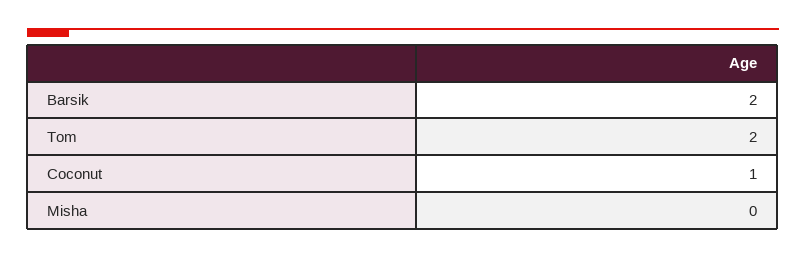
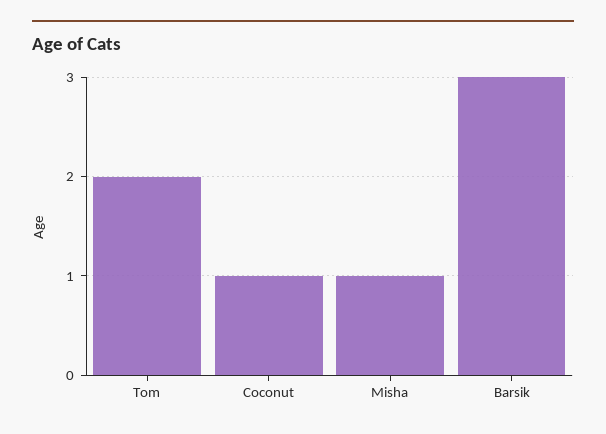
  {
-   "Barsik": 2,
+   "Barsik": 3,
    "Tom": 2,
    "Coconut": 1,
-   "Misha": 0
+   "Misha": 1
  }

